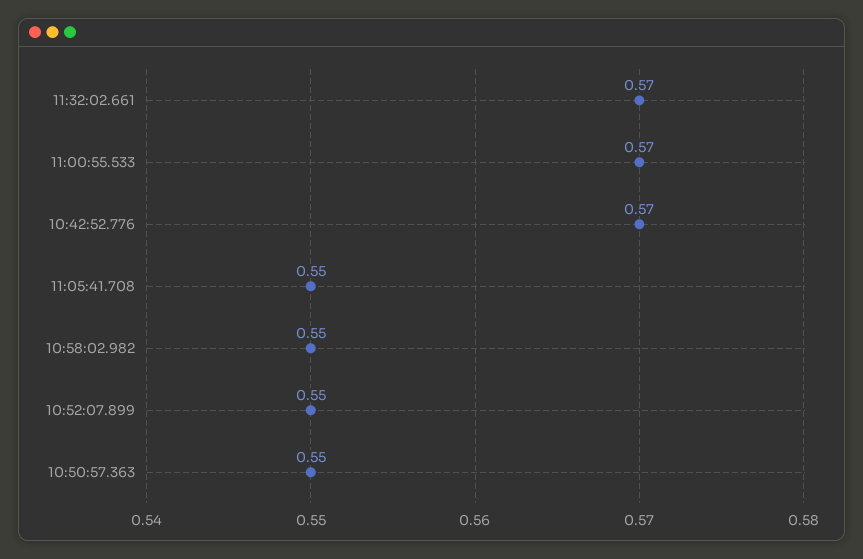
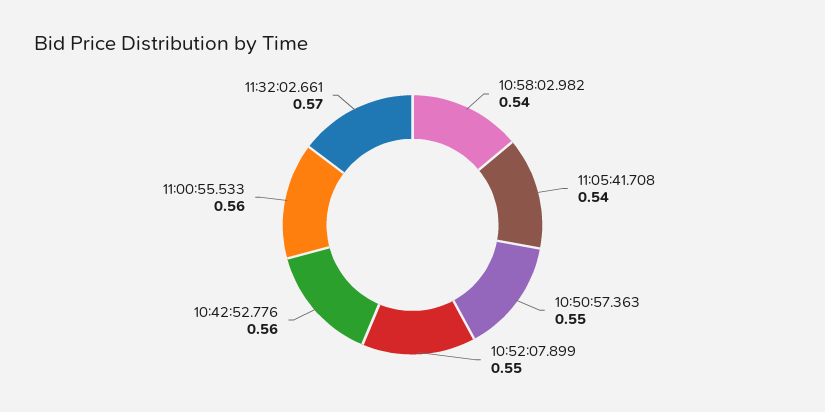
  {
    "11:32:02.661": 0.57,
-   "11:00:55.533": 0.57,
+   "11:00:55.533": 0.56,
-   "10:42:52.776": 0.57,
+   "10:42:52.776": 0.56,
-   "11:05:41.708": 0.55,
+   "11:05:41.708": 0.54,
-   "10:58:02.982": 0.55,
+   "10:58:02.982": 0.54,
    "10:52:07.899": 0.55,
    "10:50:57.363": 0.55
  }

